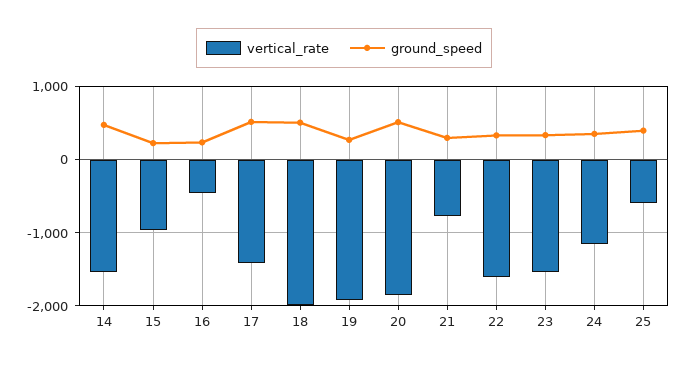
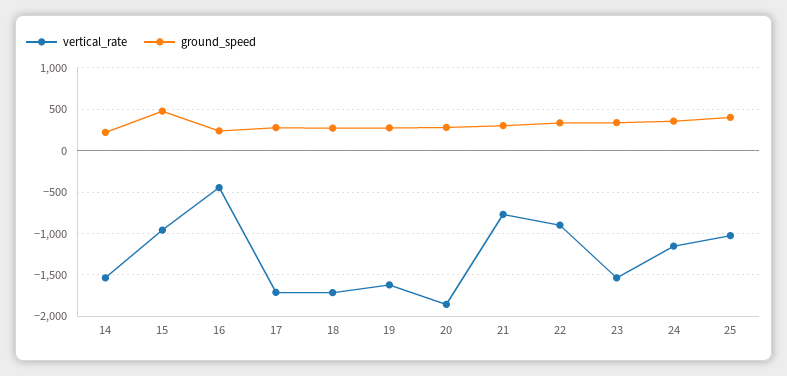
  {
    "vertical_rate": {
      "14": -1500,
      "15": -1000,
      "16": -400,
-     "17": -1400,
+     "17": -1700,
-     "18": -2000,
+     "18": -1700,
-     "19": -1900,
+     "19": -1600,
      "20": -1900,
      "21": -800,
-     "22": -1600,
+     "22": -900,
      "23": -1500,
      "24": -1200,
-     "25": -600
+     "25": -1000
    },
    "ground_speed": {
-     "14": 500,
+     "14": 200,
-     "15": 200,
+     "15": 500,
      "16": 200,
-     "17": 500,
+     "17": 300,
-     "18": 500,
+     "18": 300,
      "19": 300,
-     "20": 500,
+     "20": 300,
      "21": 300,
      "22": 300,
      "23": 300,
      "24": 400,
      "25": 400
    }
  }

